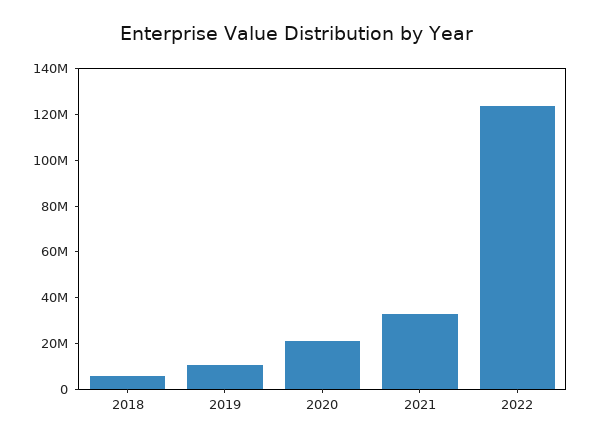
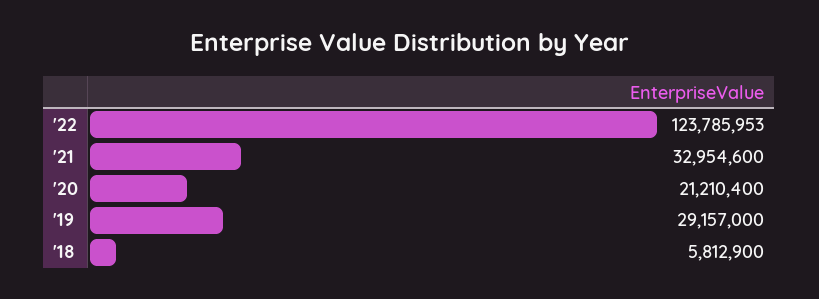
  {
    "2018": 5812900,
-   "2019": 10000000,
+   "2019": 29157000,
    "2020": 21210400,
    "2021": 32954600,
    "2022": 123785953
  }

